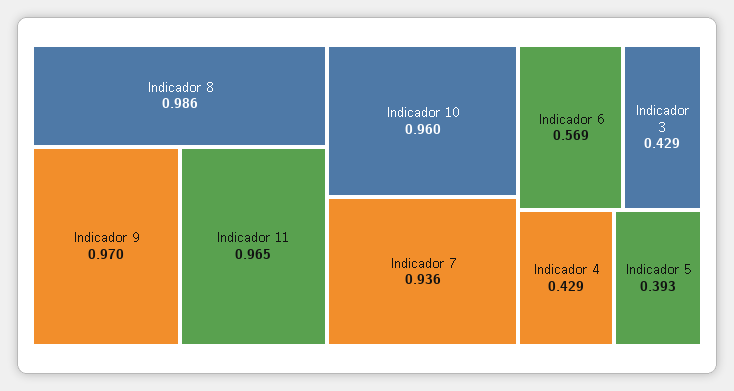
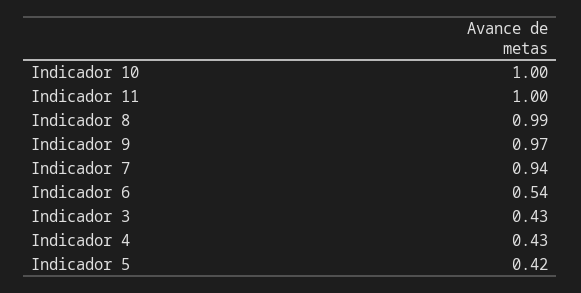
  {
    "Indicador 8": 0.986,
    "Indicador 9": 0.97,
-   "Indicador 11": 0.965,
+   "Indicador 11": 1,
-   "Indicador 10": 0.96,
+   "Indicador 10": 1,
    "Indicador 7": 0.936,
-   "Indicador 6": 0.569,
+   "Indicador 6": 0.54,
    "Indicador 3": 0.429,
    "Indicador 4": 0.429,
-   "Indicador 5": 0.393
+   "Indicador 5": 0.42
  }

